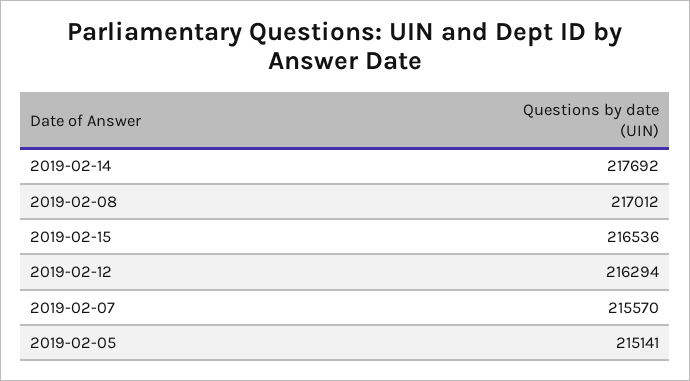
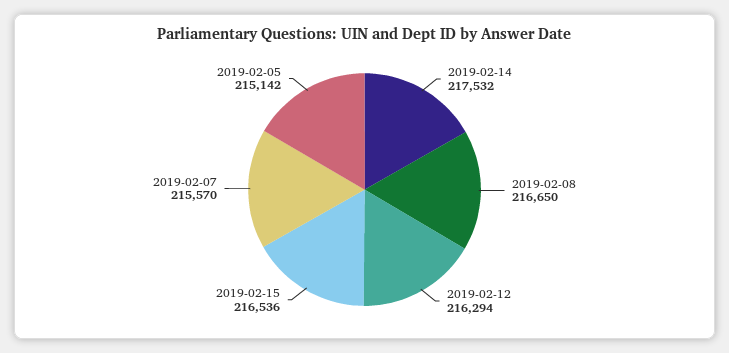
  {
-   "2019-02-14": 217692,
+   "2019-02-14": 217532,
-   "2019-02-08": 217012,
+   "2019-02-08": 216650,
    "2019-02-15": 216536,
    "2019-02-12": 216294,
    "2019-02-07": 215570,
-   "2019-02-05": 215141
+   "2019-02-05": 215142
  }

